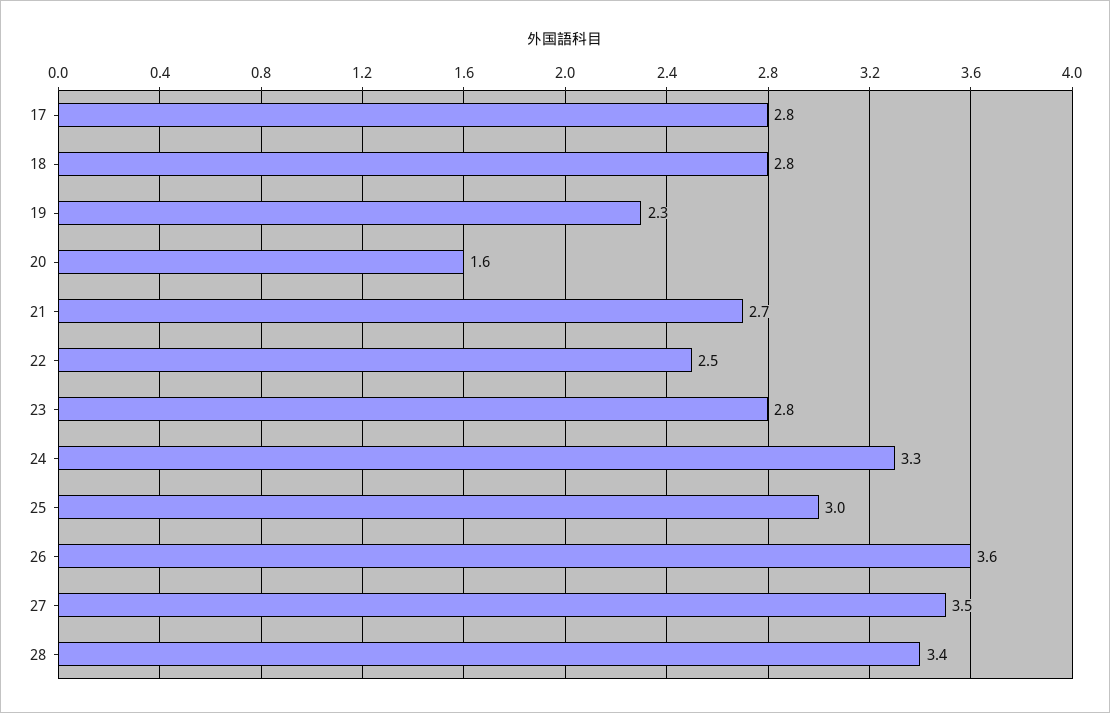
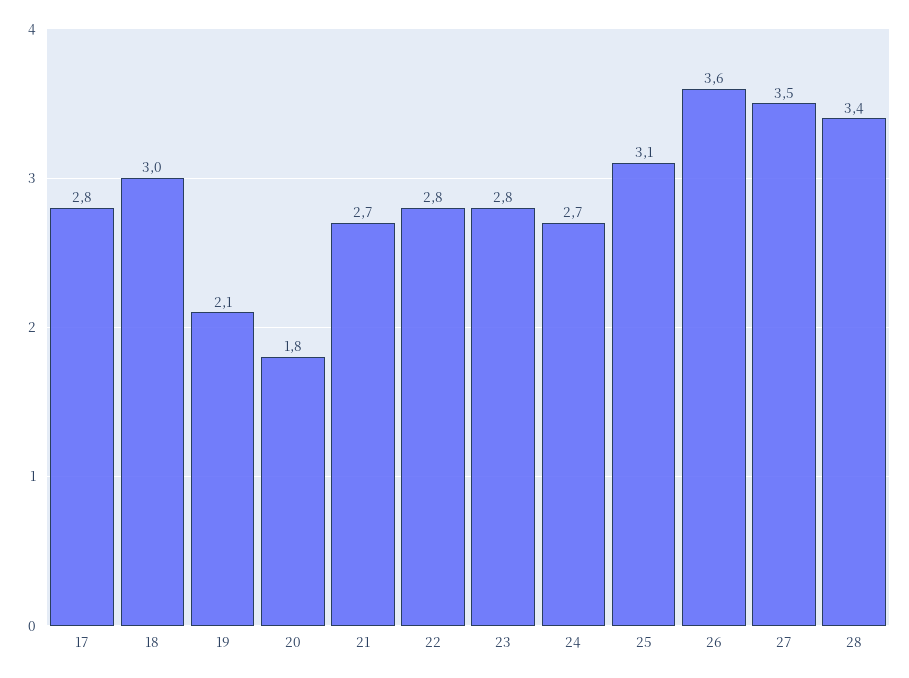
  {
    "17": 2.8,
-   "18": 2.8,
+   "18": 3,
-   "19": 2.3,
+   "19": 2.1,
-   "20": 1.6,
+   "20": 1.8,
    "21": 2.7,
-   "22": 2.5,
+   "22": 2.8,
    "23": 2.8,
-   "24": 3.3,
+   "24": 2.7,
-   "25": 3,
+   "25": 3.1,
    "26": 3.6,
    "27": 3.5,
    "28": 3.4
  }

